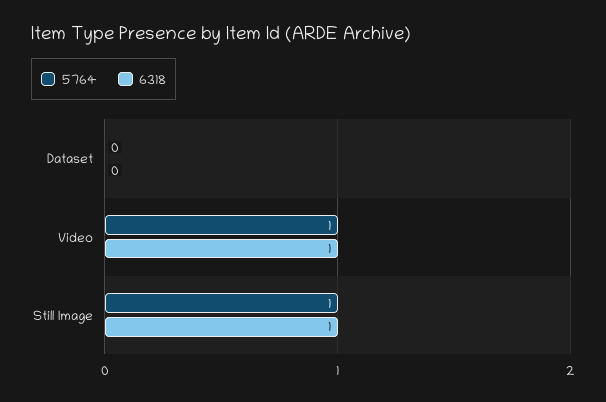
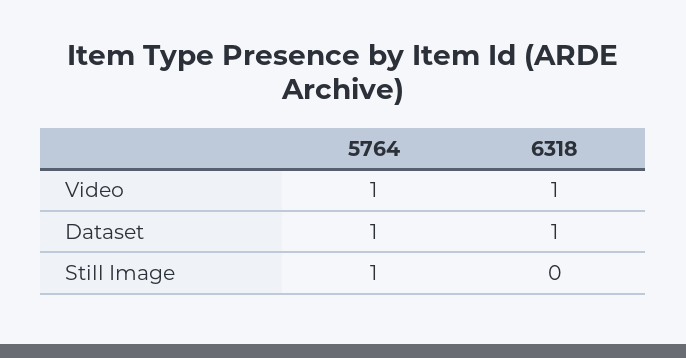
  {
    "5764": {
-     "Dataset": 0,
+     "Dataset": 1,
      "Video": 1,
      "Still Image": 1
    },
    "6318": {
-     "Dataset": 0,
+     "Dataset": 1,
      "Video": 1,
-     "Still Image": 1
+     "Still Image": 0
    }
  }

